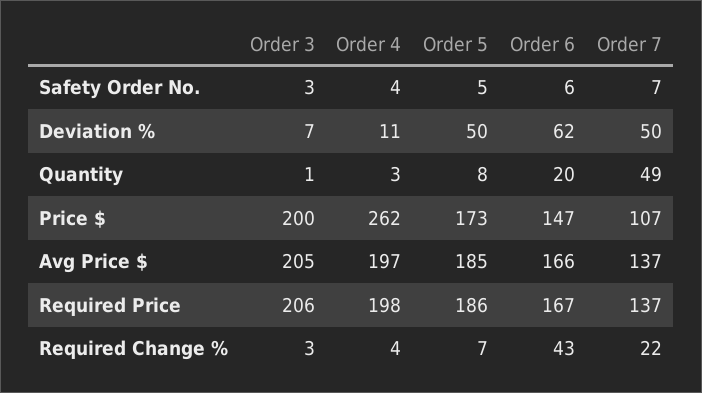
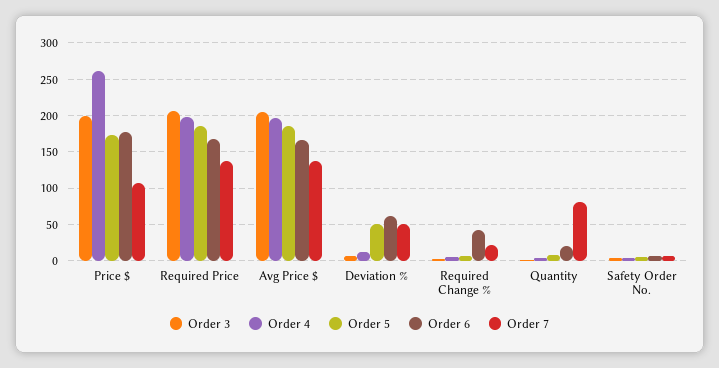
  {
    "Order 3": {
      "Safety Order No.": 3,
      "Deviation %": 7,
      "Quantity": 1,
      "Price $": 200,
      "Avg Price $": 205,
      "Required Price": 206,
      "Required Change %": 3
    },
    "Order 4": {
      "Safety Order No.": 4,
      "Deviation %": 11,
      "Quantity": 3,
      "Price $": 262,
      "Avg Price $": 197,
      "Required Price": 198,
      "Required Change %": 4
    },
    "Order 5": {
      "Safety Order No.": 5,
      "Deviation %": 50,
      "Quantity": 8,
      "Price $": 173,
      "Avg Price $": 185,
      "Required Price": 186,
      "Required Change %": 7
    },
    "Order 6": {
      "Safety Order No.": 6,
      "Deviation %": 62,
      "Quantity": 20,
-     "Price $": 147,
+     "Price $": 180,
      "Avg Price $": 166,
      "Required Price": 167,
      "Required Change %": 43
    },
    "Order 7": {
      "Safety Order No.": 7,
      "Deviation %": 50,
-     "Quantity": 49,
+     "Quantity": 80,
      "Price $": 107,
      "Avg Price $": 137,
      "Required Price": 137,
      "Required Change %": 22
    }
  }

